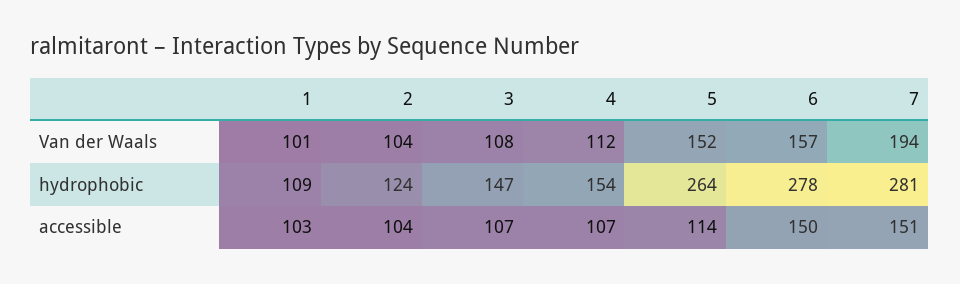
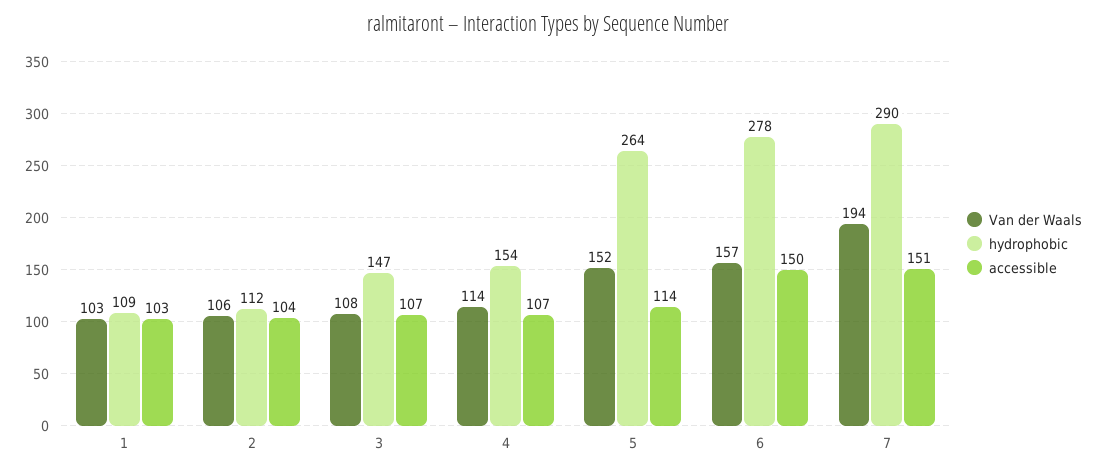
  {
    "Van der Waals": {
-     "1": 101,
+     "1": 103,
-     "2": 104,
+     "2": 106,
      "3": 108,
-     "4": 112,
+     "4": 114,
      "5": 152,
      "6": 157,
      "7": 194
    },
    "hydrophobic": {
      "1": 109,
-     "2": 124,
+     "2": 112,
      "3": 147,
      "4": 154,
      "5": 264,
      "6": 278,
-     "7": 281
+     "7": 290
    },
    "accessible": {
      "1": 103,
      "2": 104,
      "3": 107,
      "4": 107,
      "5": 114,
      "6": 150,
      "7": 151
    }
  }

